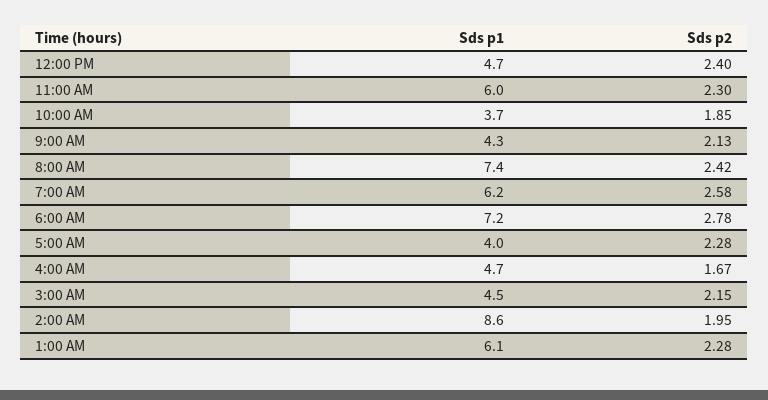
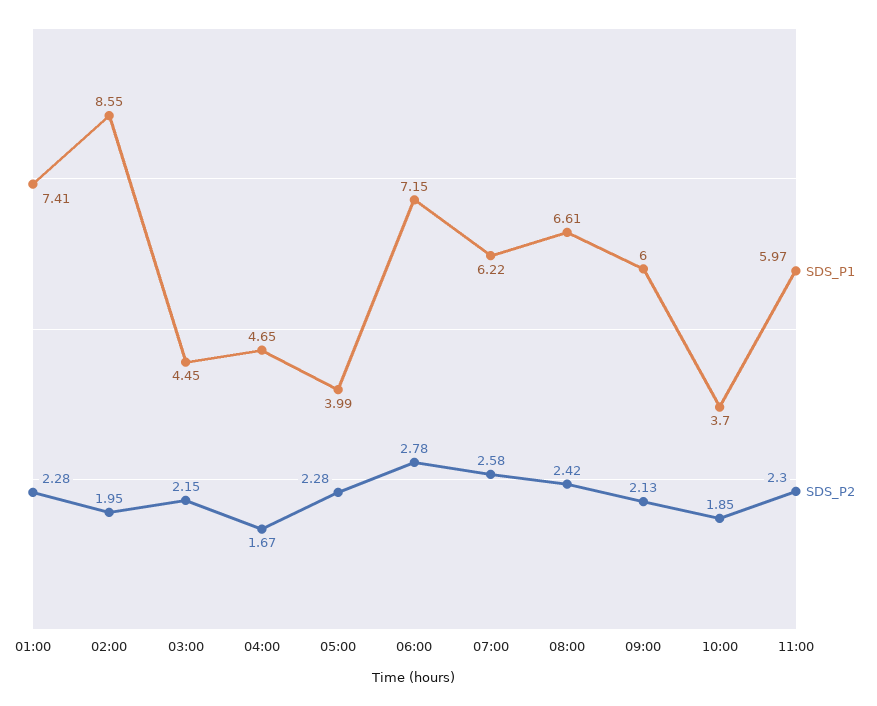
  {
    "Sds p1": {
-     "12:00 PM": 4.7,
      "11:00 AM": 5.97,
      "10:00 AM": 3.7,
-     "9:00 AM": 4.3,
+     "9:00 AM": 6,
-     "8:00 AM": 7.4,
+     "8:00 AM": 6.61,
      "7:00 AM": 6.22,
      "6:00 AM": 7.15,
      "5:00 AM": 3.99,
      "4:00 AM": 4.65,
      "3:00 AM": 4.45,
      "2:00 AM": 8.55,
-     "1:00 AM": 6.1
+     "1:00 AM": 7.41
    },
    "Sds p2": {
-     "12:00 PM": 2.4,
      "11:00 AM": 2.3,
      "10:00 AM": 1.85,
      "9:00 AM": 2.13,
      "8:00 AM": 2.42,
      "7:00 AM": 2.58,
      "6:00 AM": 2.78,
      "5:00 AM": 2.28,
      "4:00 AM": 1.67,
      "3:00 AM": 2.15,
      "2:00 AM": 1.95,
      "1:00 AM": 2.28
    }
  }

